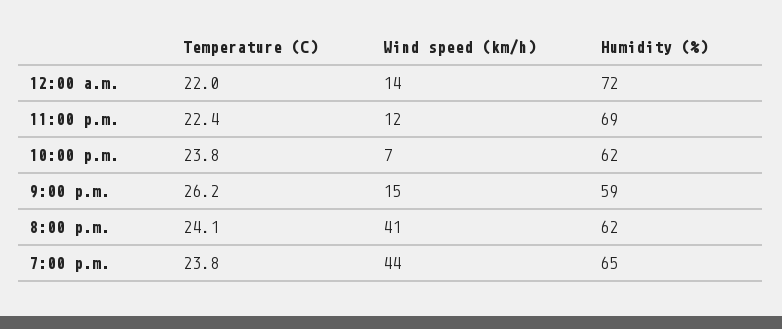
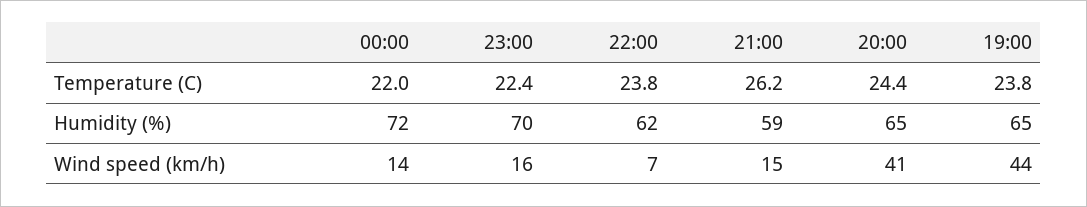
  {
    "Temperature (C)": {
      "12:00 a.m.": 22,
      "11:00 p.m.": 22.4,
      "10:00 p.m.": 23.8,
      "9:00 p.m.": 26.2,
-     "8:00 p.m.": 24.1,
+     "8:00 p.m.": 24.4,
      "7:00 p.m.": 23.8
    },
    "Wind speed (km/h)": {
      "12:00 a.m.": 14,
-     "11:00 p.m.": 12,
+     "11:00 p.m.": 16,
      "10:00 p.m.": 7,
      "9:00 p.m.": 15,
      "8:00 p.m.": 41,
      "7:00 p.m.": 44
    },
    "Humidity (%)": {
      "12:00 a.m.": 72,
-     "11:00 p.m.": 69,
+     "11:00 p.m.": 70,
      "10:00 p.m.": 62,
      "9:00 p.m.": 59,
-     "8:00 p.m.": 62,
+     "8:00 p.m.": 65,
      "7:00 p.m.": 65
    }
  }

